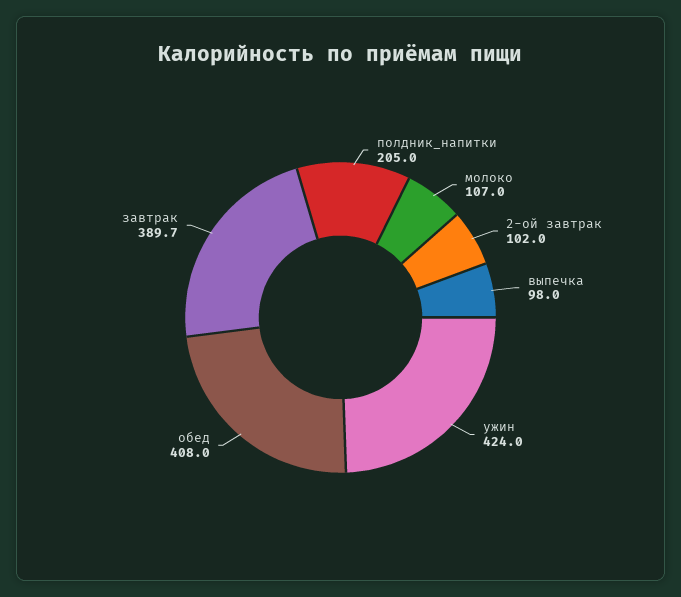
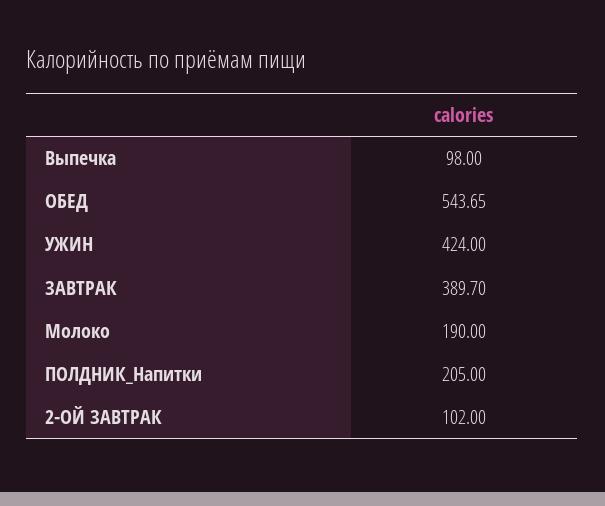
  {
    "полдник_напитки": 205,
-   "молоко": 107,
+   "молоко": 190,
    "2-ой завтрак": 102,
    "выпечка": 98,
    "ужин": 424,
-   "обед": 408,
+   "обед": 543.65,
    "завтрак": 389.7
  }

